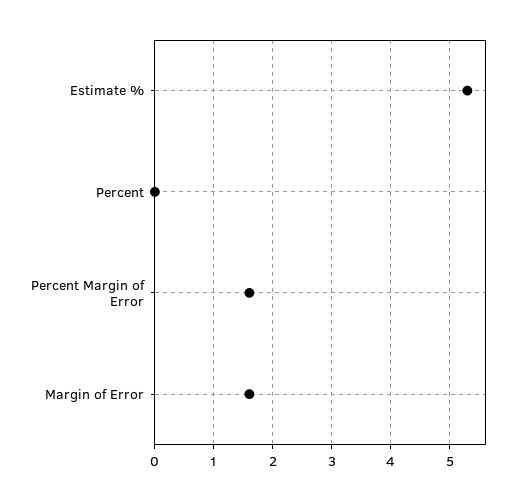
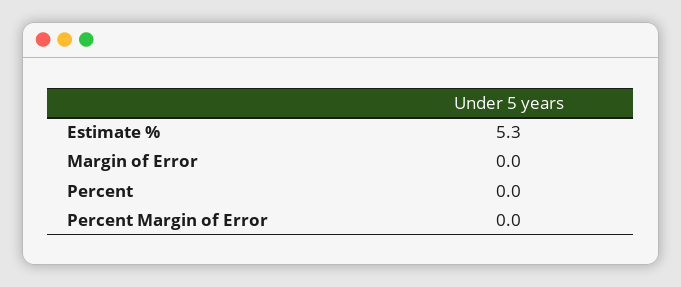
  {
    "Estimate %": 5.3,
    "Percent": 0,
-   "Percent Margin of Error": 1.5,
+   "Percent Margin of Error": 0,
-   "Margin of Error": 1.5
+   "Margin of Error": 0
  }

